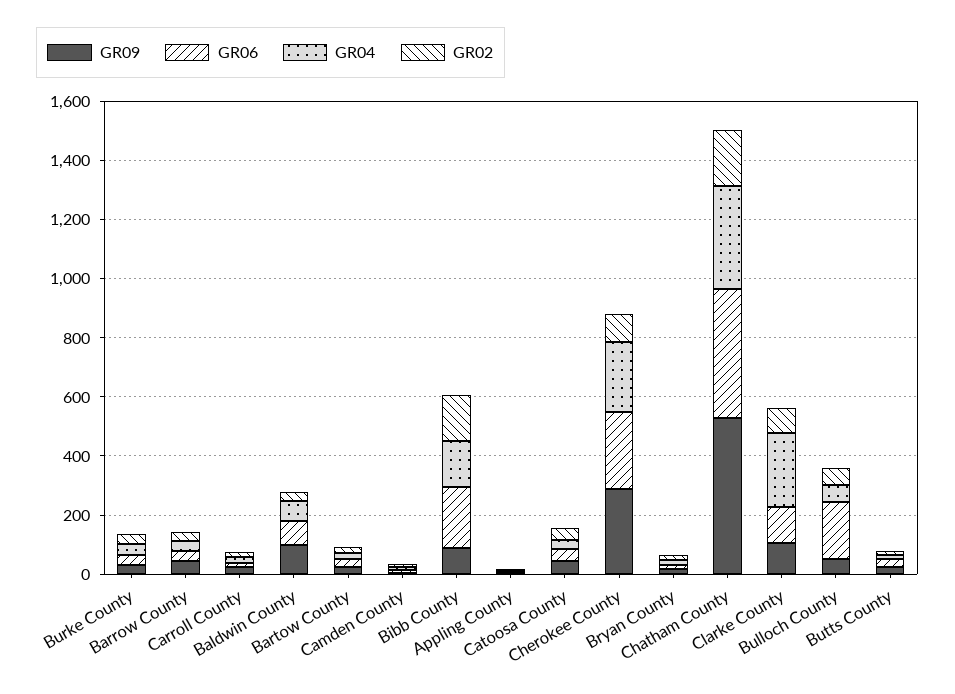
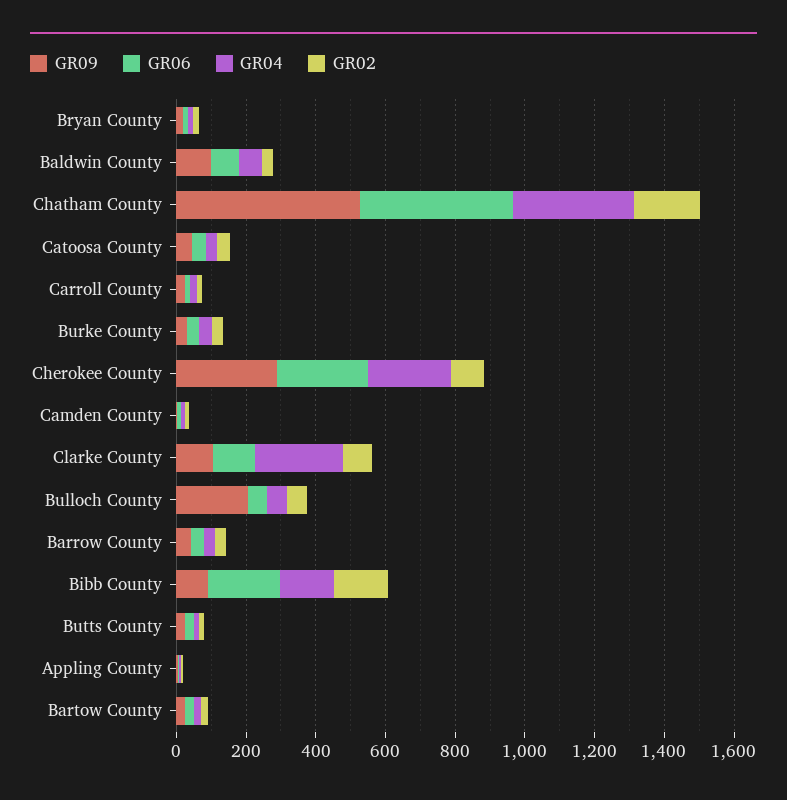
  {
    "GR09": {
      "Burke County": 50,
      "Barrow County": 50,
      "Carroll County": 50,
      "Baldwin County": 100,
      "Bartow County": 0,
      "Camden County": 0,
      "Bibb County": 100,
      "Appling County": 0,
      "Catoosa County": 50,
      "Cherokee County": 300,
      "Bryan County": 0,
      "Chatham County": 550,
      "Clarke County": 100,
-     "Bulloch County": 50,
+     "Bulloch County": 200,
      "Butts County": 50
    },
    "GR06": {
      "Burke County": 50,
      "Barrow County": 50,
      "Carroll County": 0,
      "Baldwin County": 100,
      "Bartow County": 50,
      "Camden County": 0,
      "Bibb County": 200,
      "Appling County": 0,
      "Catoosa County": 50,
      "Cherokee County": 250,
      "Bryan County": 0,
      "Chatham County": 450,
      "Clarke County": 100,
-     "Bulloch County": 200,
+     "Bulloch County": 50,
      "Butts County": 50
    },
    "GR04": {
      "Burke County": 50,
      "Barrow County": 50,
      "Carroll County": 0,
      "Baldwin County": 50,
      "Bartow County": 0,
      "Camden County": 0,
      "Bibb County": 150,
      "Appling County": 0,
      "Catoosa County": 50,
      "Cherokee County": 250,
      "Bryan County": 0,
      "Chatham County": 350,
      "Clarke County": 250,
      "Bulloch County": 50,
      "Butts County": 0
    },
    "GR02": {
      "Burke County": 50,
      "Barrow County": 50,
      "Carroll County": 0,
      "Baldwin County": 50,
      "Bartow County": 0,
      "Camden County": 0,
      "Bibb County": 150,
      "Appling County": 0,
      "Catoosa County": 50,
      "Cherokee County": 100,
      "Bryan County": 0,
      "Chatham County": 200,
      "Clarke County": 100,
      "Bulloch County": 50,
      "Butts County": 0
    }
  }

